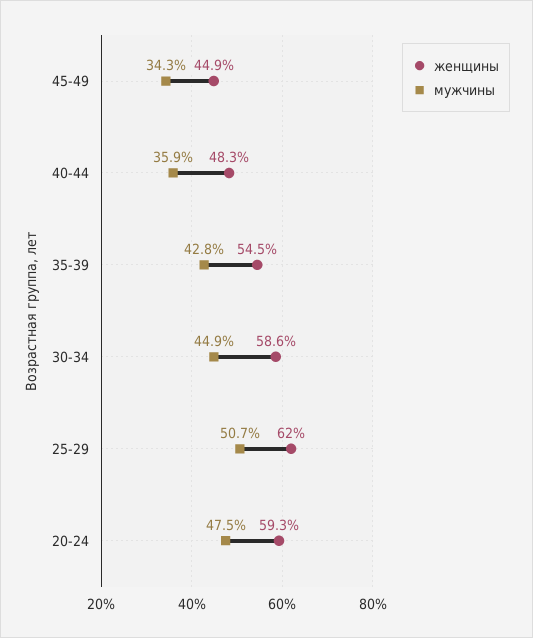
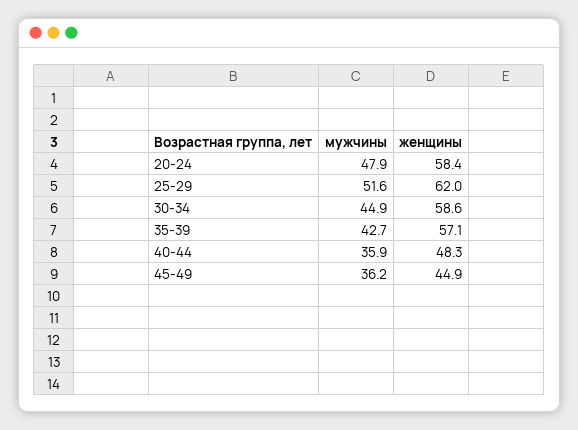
  {
    "женщины": {
      "45-49": 44.9,
      "40-44": 48.3,
-     "35-39": 54.5,
+     "35-39": 57.1,
      "30-34": 58.6,
      "25-29": 62,
-     "20-24": 59.3
+     "20-24": 58.4
    },
    "мужчины": {
-     "45-49": 34.3,
+     "45-49": 36.2,
      "40-44": 35.9,
-     "35-39": 42.8,
+     "35-39": 42.7,
      "30-34": 44.9,
-     "25-29": 50.7,
+     "25-29": 51.6,
-     "20-24": 47.5
+     "20-24": 47.9
    }
  }

